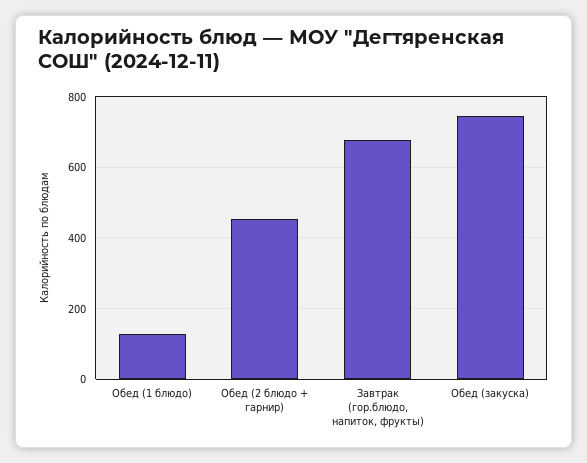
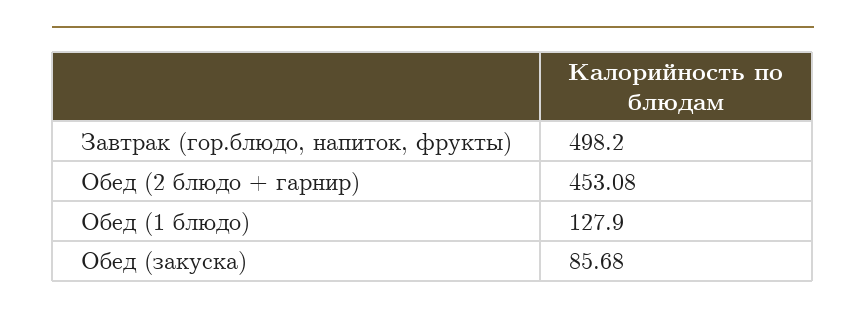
  {
    "Обед (1 блюдо)": 127.9,
    "Обед (2 блюдо + гарнир)": 453.08,
-   "Завтрак (гор.блюдо, напиток, фрукты)": 680,
+   "Завтрак (гор.блюдо, напиток, фрукты)": 498.2,
-   "Обед (закуска)": 740
+   "Обед (закуска)": 85.68
  }

